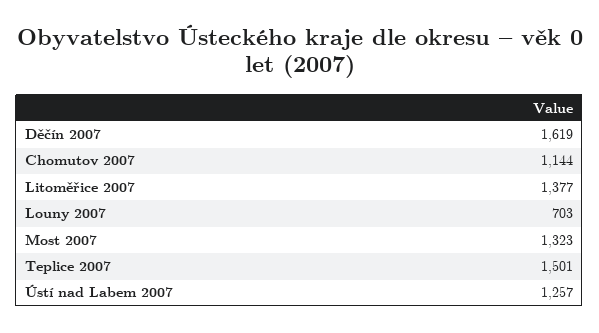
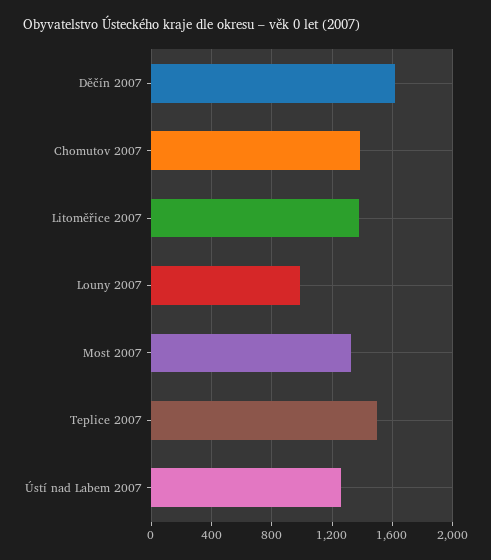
  {
    "Děčín 2007": 1619,
-   "Chomutov 2007": 1144,
+   "Chomutov 2007": 1400,
    "Litoměřice 2007": 1377,
-   "Louny 2007": 703,
+   "Louny 2007": 1000,
    "Most 2007": 1323,
    "Teplice 2007": 1501,
    "Ústí nad Labem 2007": 1257
  }

